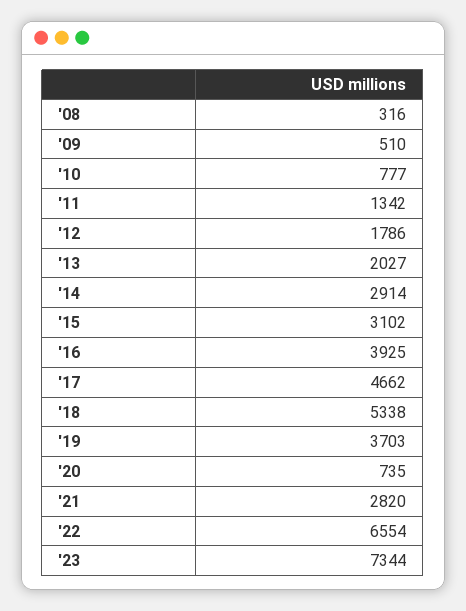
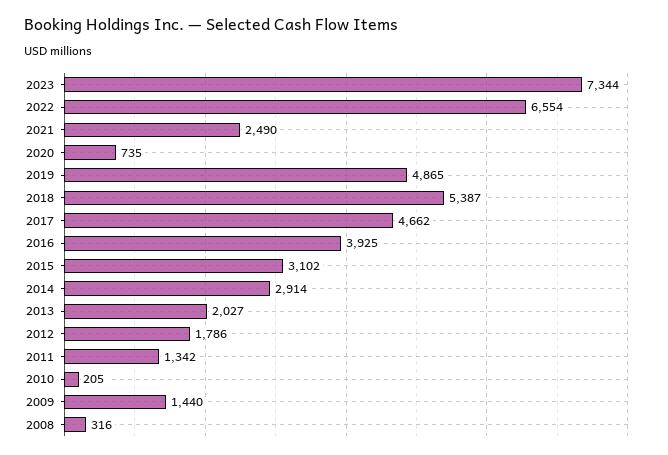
  {
    "'08": 316,
-   "'09": 510,
+   "'09": 1440,
-   "'10": 777,
+   "'10": 205,
    "'11": 1342,
    "'12": 1786,
    "'13": 2027,
    "'14": 2914,
    "'15": 3102,
    "'16": 3925,
    "'17": 4662,
-   "'18": 5338,
+   "'18": 5387,
-   "'19": 3703,
+   "'19": 4865,
    "'20": 735,
-   "'21": 2820,
+   "'21": 2490,
    "'22": 6554,
    "'23": 7344
  }

